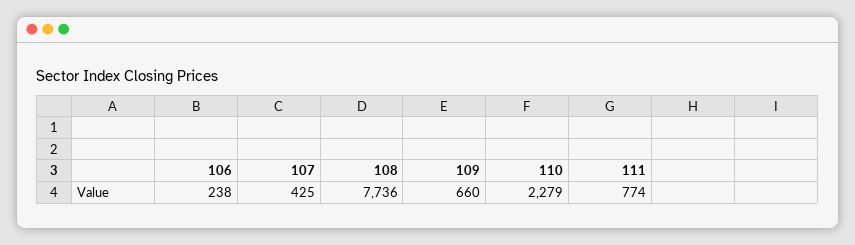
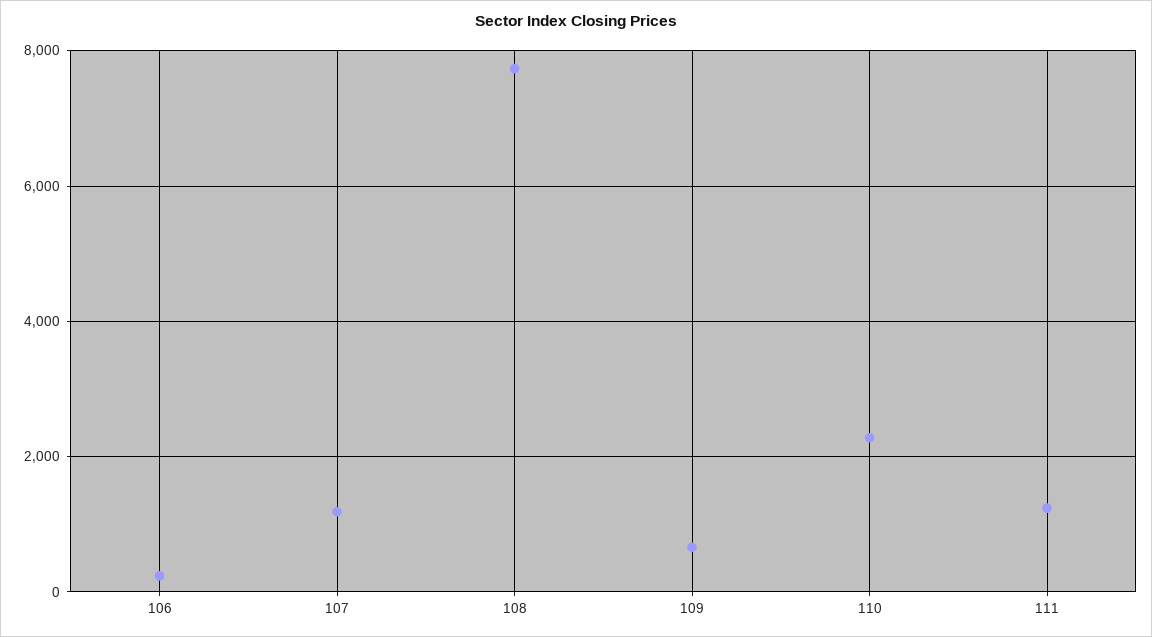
  {
    "106": 238,
-   "107": 425,
+   "107": 1200,
    "108": 7736,
    "109": 660,
    "110": 2279,
-   "111": 774
+   "111": 1200
  }

